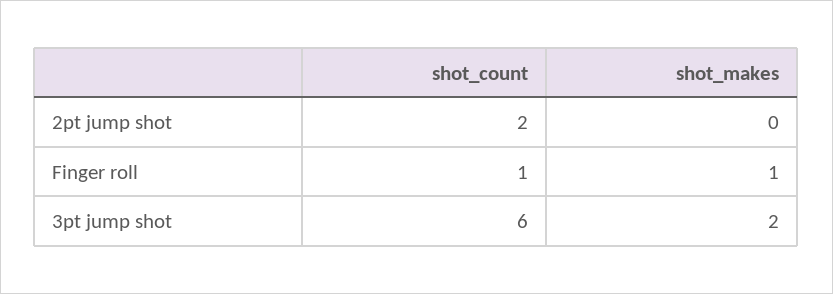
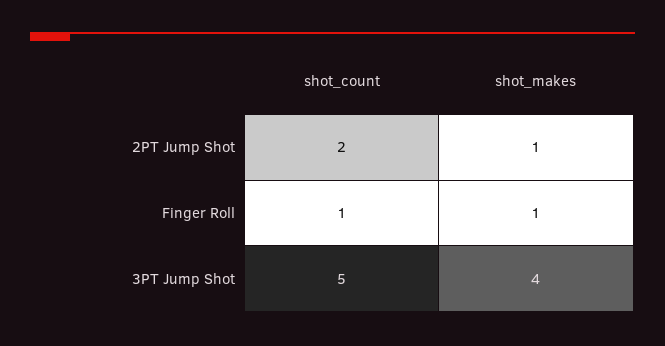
  {
    "shot_count": {
      "2pt jump shot": 2,
      "Finger roll": 1,
-     "3pt jump shot": 6
+     "3pt jump shot": 5
    },
    "shot_makes": {
-     "2pt jump shot": 0,
+     "2pt jump shot": 1,
      "Finger roll": 1,
-     "3pt jump shot": 2
+     "3pt jump shot": 4
    }
  }

